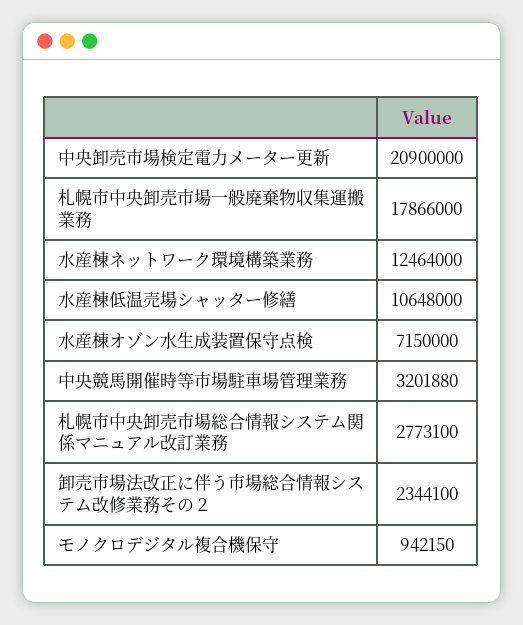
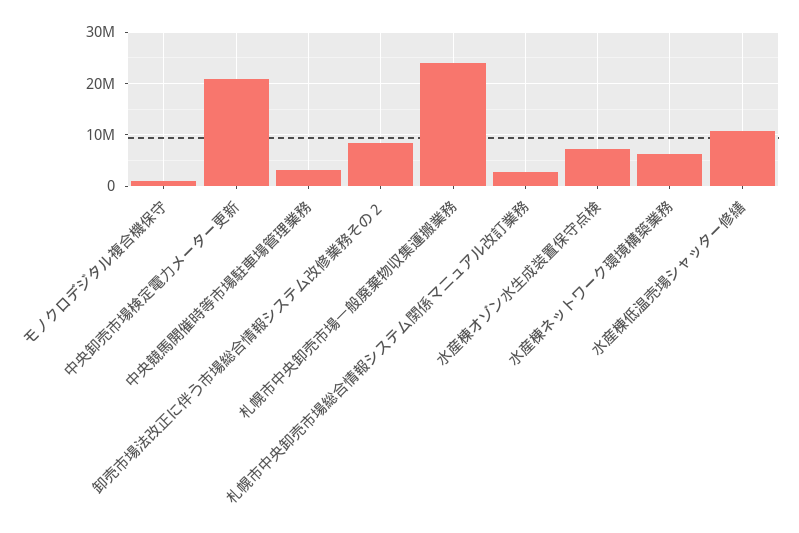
  {
    "中央卸売市場検定電力メーター更新": 20900000,
-   "札幌市中央卸売市場一般廃棄物収集運搬業務": 17866000,
+   "札幌市中央卸売市場一般廃棄物収集運搬業務": 24000000,
-   "水産棟ネットワーク環境構築業務": 12464000,
+   "水産棟ネットワーク環境構築業務": 6000000,
    "水産棟低温売場シャッター修繕": 10648000,
    "水産棟オゾン水生成装置保守点検": 7150000,
    "中央競馬開催時等市場駐車場管理業務": 3201880,
    "札幌市中央卸売市場総合情報システム関係マニュアル改訂業務": 2773100,
-   "卸売市場法改正に伴う市場総合情報システム改修業務その２": 2344100,
+   "卸売市場法改正に伴う市場総合情報システム改修業務その２": 8000000,
    "モノクロデジタル複合機保守": 942150
  }

